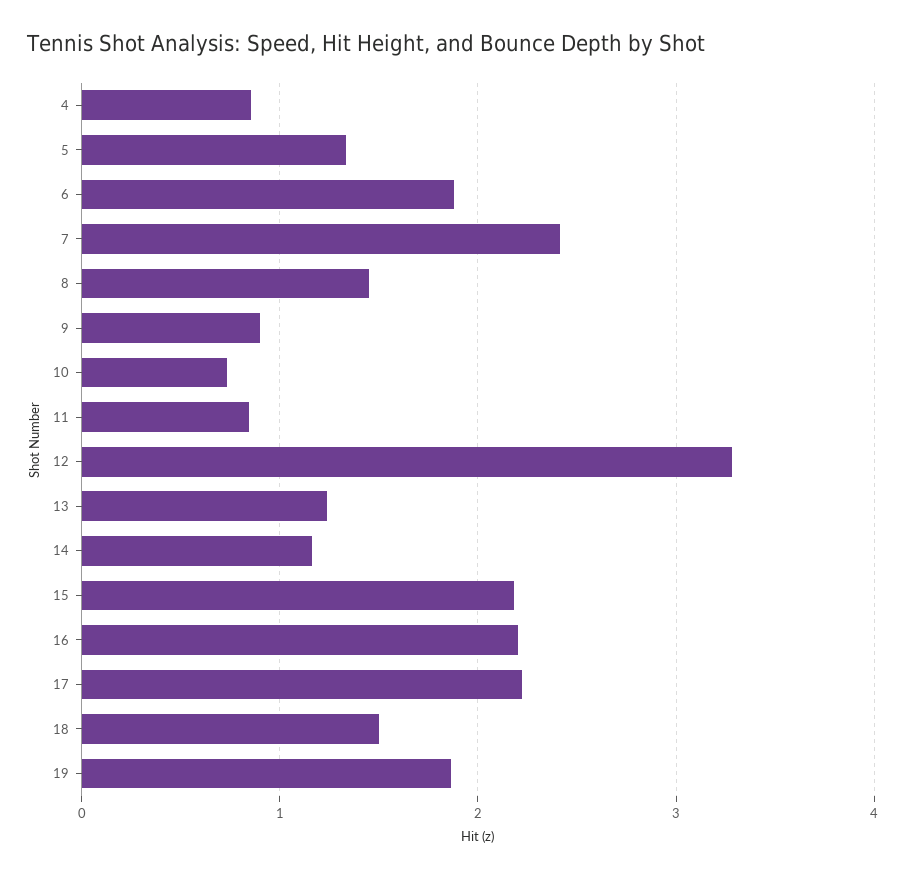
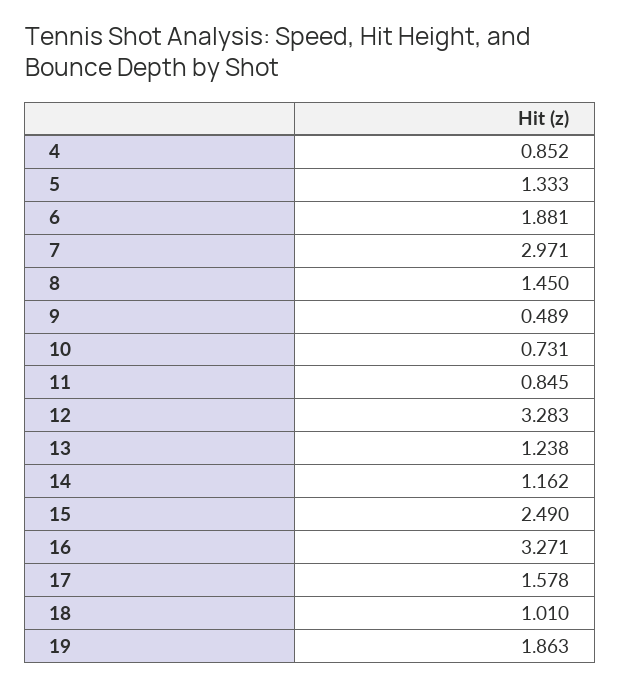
  {
    "4": 0.852,
    "5": 1.333,
    "6": 1.881,
-   "7": 2.4,
+   "7": 2.971,
    "8": 1.45,
-   "9": 0.9,
+   "9": 0.489,
    "10": 0.731,
    "11": 0.845,
    "12": 3.283,
    "13": 1.238,
    "14": 1.162,
-   "15": 2.2,
+   "15": 2.49,
-   "16": 2.2,
+   "16": 3.271,
-   "17": 2.2,
+   "17": 1.578,
-   "18": 1.5,
+   "18": 1.01,
    "19": 1.863
  }

